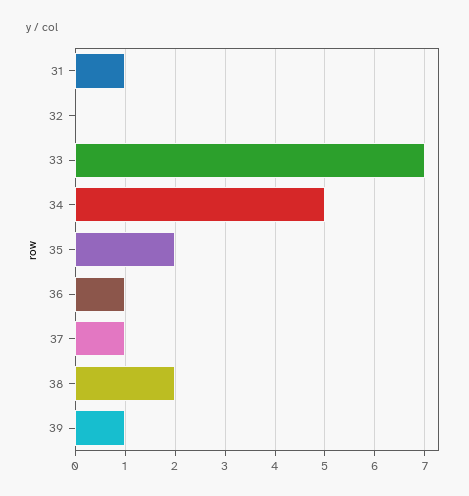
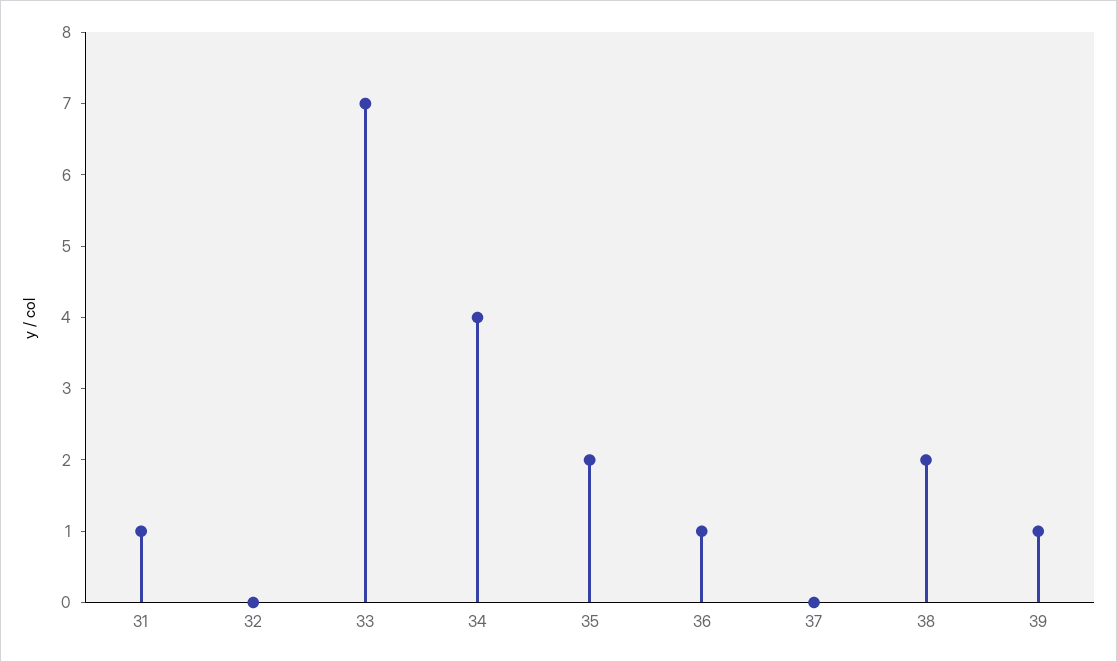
  {
    "31": 1,
    "32": 0,
    "33": 7,
-   "34": 5,
+   "34": 4,
    "35": 2,
    "36": 1,
-   "37": 1,
+   "37": 0,
    "38": 2,
    "39": 1
  }

